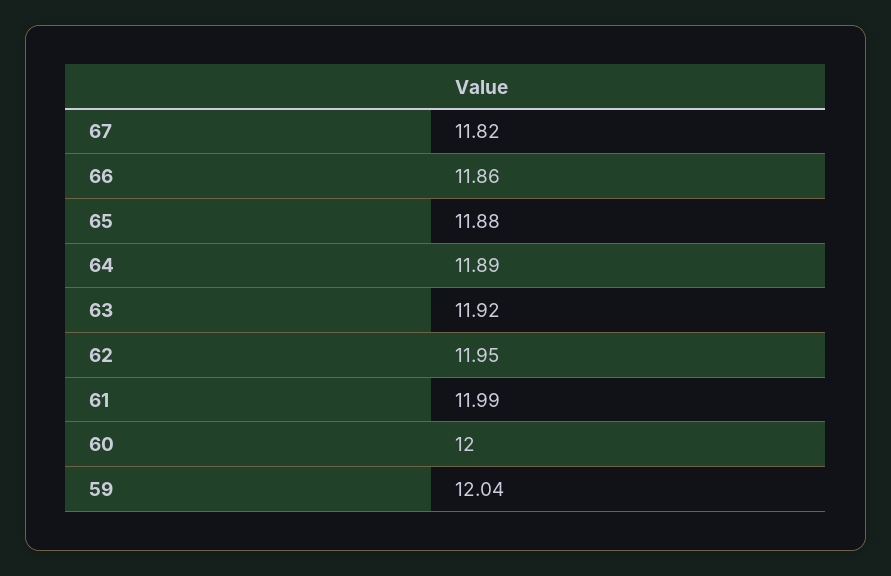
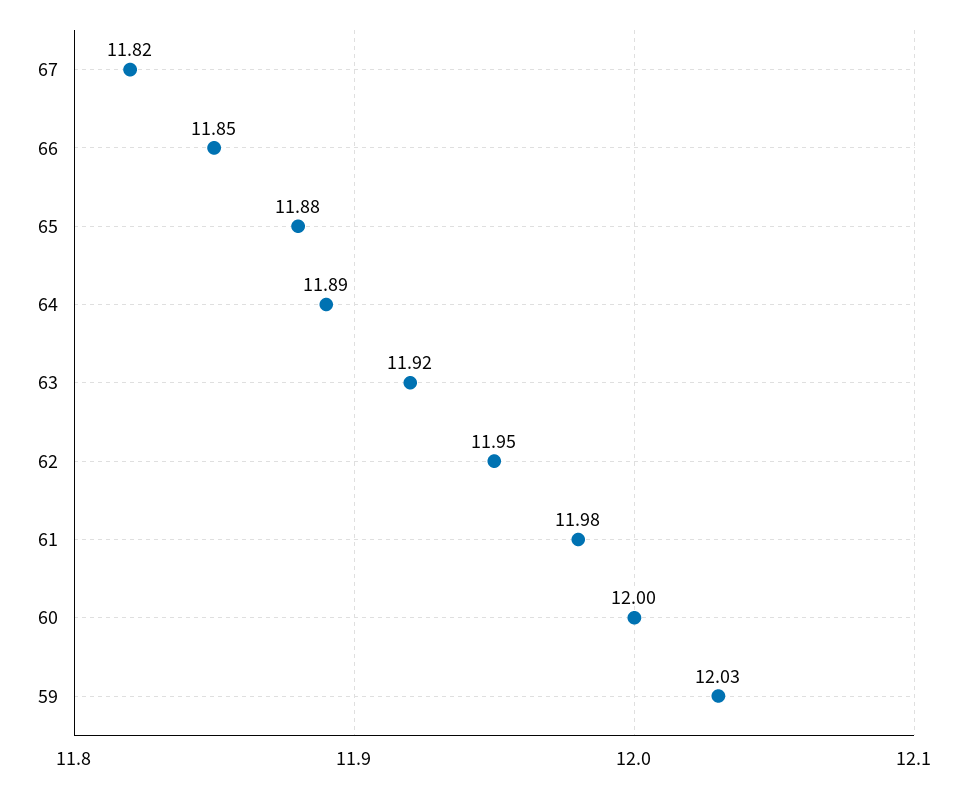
  {
    "67": 11.82,
-   "66": 11.86,
+   "66": 11.85,
    "65": 11.88,
    "64": 11.89,
    "63": 11.92,
    "62": 11.95,
-   "61": 11.99,
+   "61": 11.98,
    "60": 12,
-   "59": 12.04
+   "59": 12.03
  }

